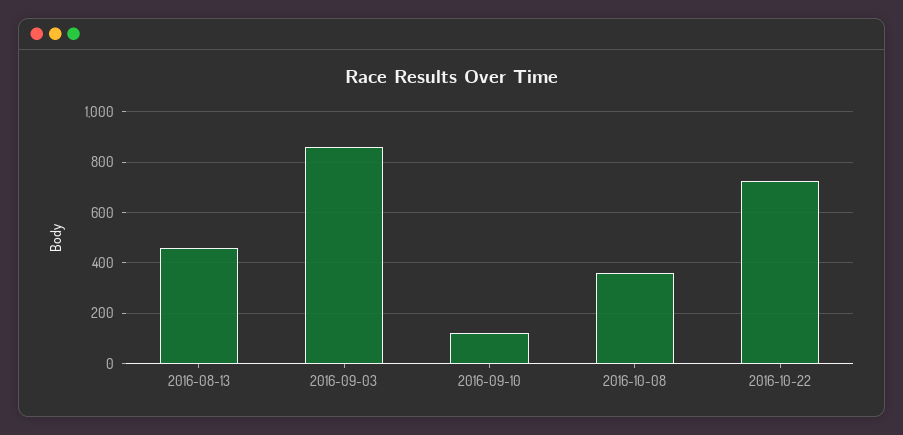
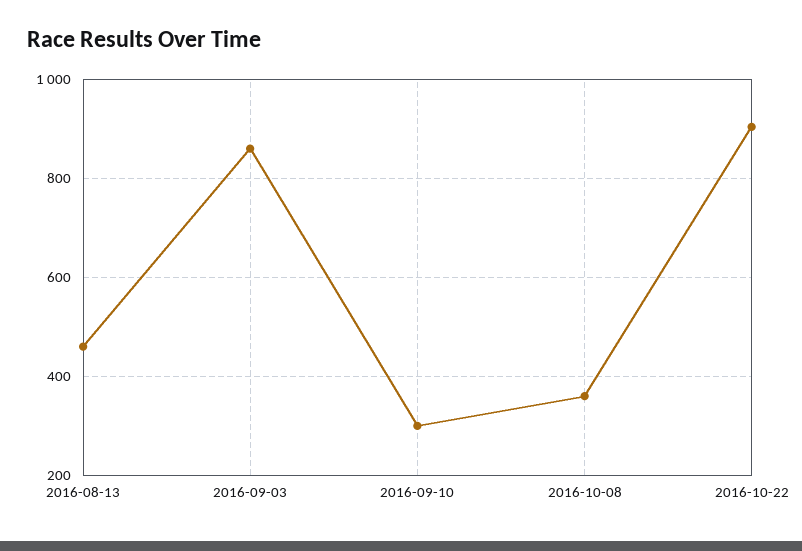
  {
    "2016-08-13": 460,
    "2016-09-03": 860,
-   "2016-09-10": 125,
+   "2016-09-10": 300,
    "2016-10-08": 360,
-   "2016-10-22": 725
+   "2016-10-22": 900
  }

